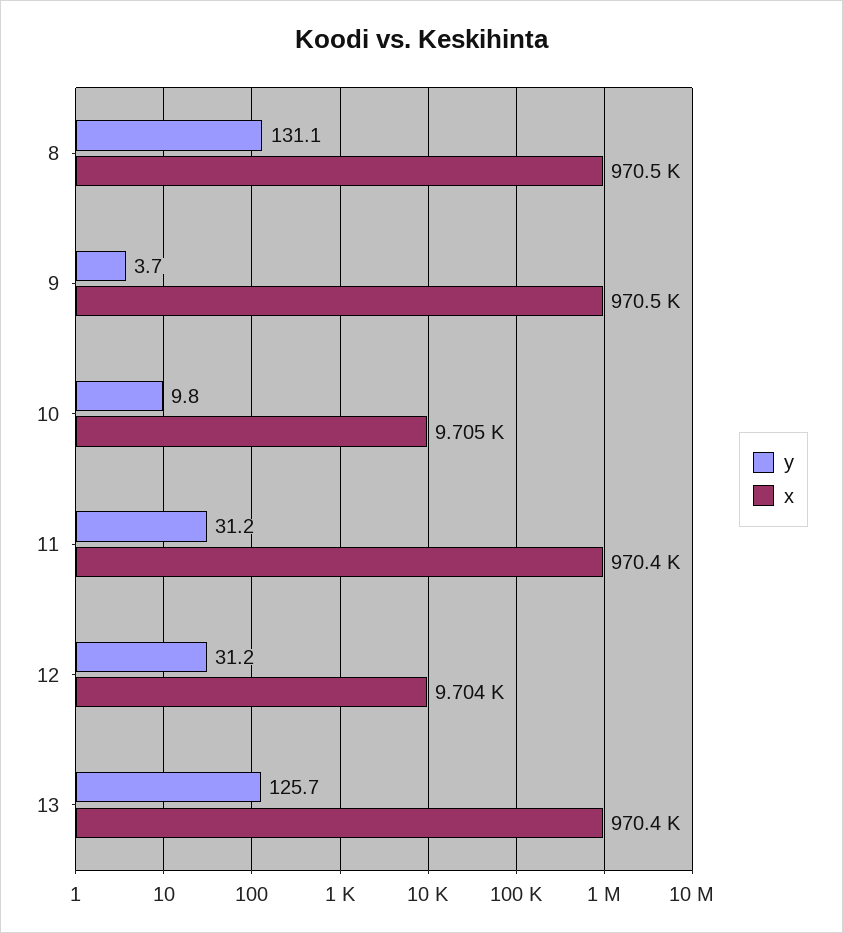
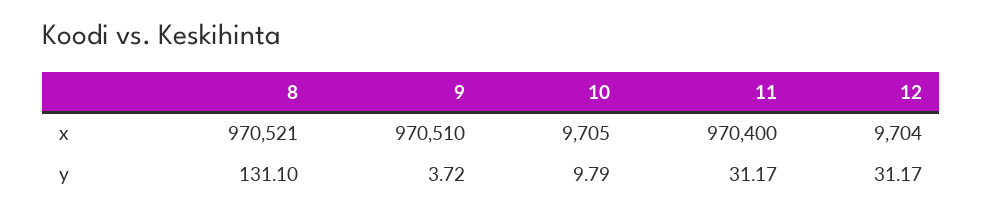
  {
    "y": {
      "8": 131.1,
      "9": 3.72,
      "10": 9.79,
      "11": 31.17,
-     "12": 31.17,
+     "12": 31.17
-     "13": 125.7
    },
    "x": {
      "8": 970521,
      "9": 970510,
      "10": 9705,
      "11": 970400,
-     "12": 9704,
+     "12": 9704
-     "13": 970400
    }
  }

